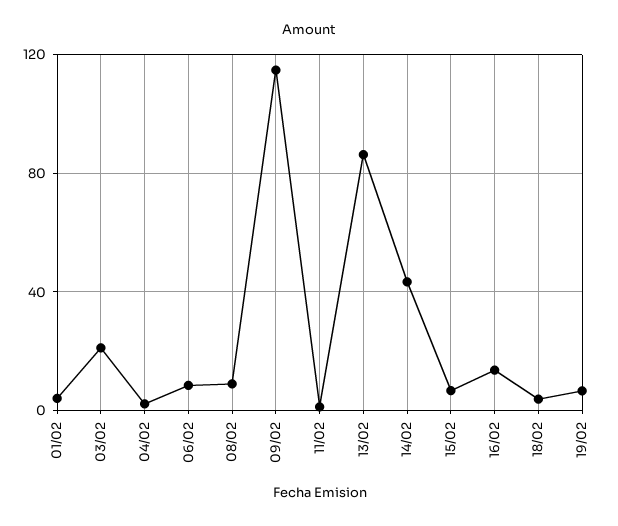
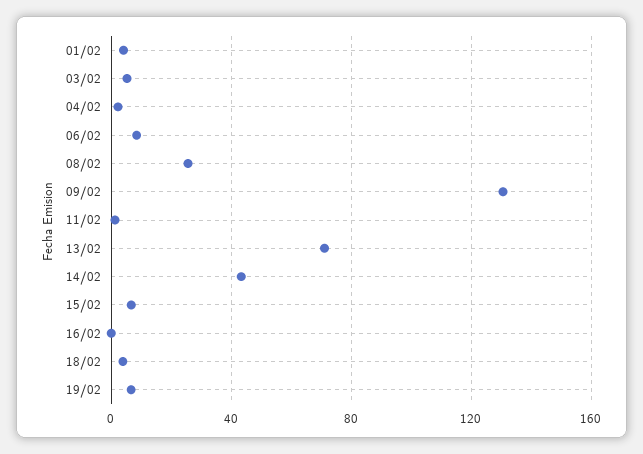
  {
    "01/02": 5,
-   "03/02": 20,
+   "03/02": 5,
    "04/02": 0,
    "06/02": 10,
-   "08/02": 10,
+   "08/02": 25,
-   "09/02": 115,
+   "09/02": 130,
    "11/02": 0,
-   "13/02": 85,
+   "13/02": 70,
    "14/02": 45,
    "15/02": 5,
-   "16/02": 15,
+   "16/02": 0,
    "18/02": 5,
    "19/02": 5
  }

